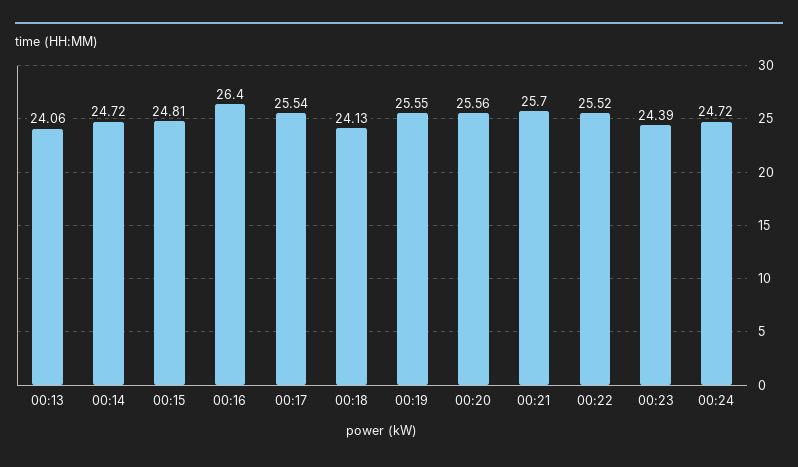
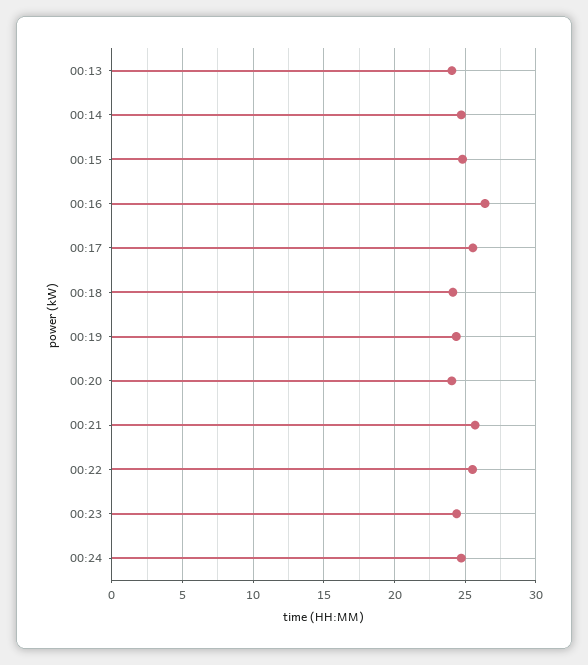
  {
    "00:13": 24.06,
    "00:14": 24.72,
    "00:15": 24.81,
    "00:16": 26.4,
    "00:17": 25.54,
    "00:18": 24.13,
-   "00:19": 25.55,
+   "00:19": 24.5,
-   "00:20": 25.56,
+   "00:20": 24,
    "00:21": 25.7,
    "00:22": 25.52,
    "00:23": 24.39,
    "00:24": 24.72
  }

